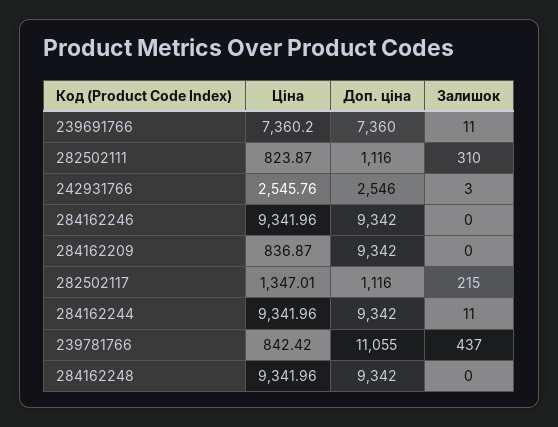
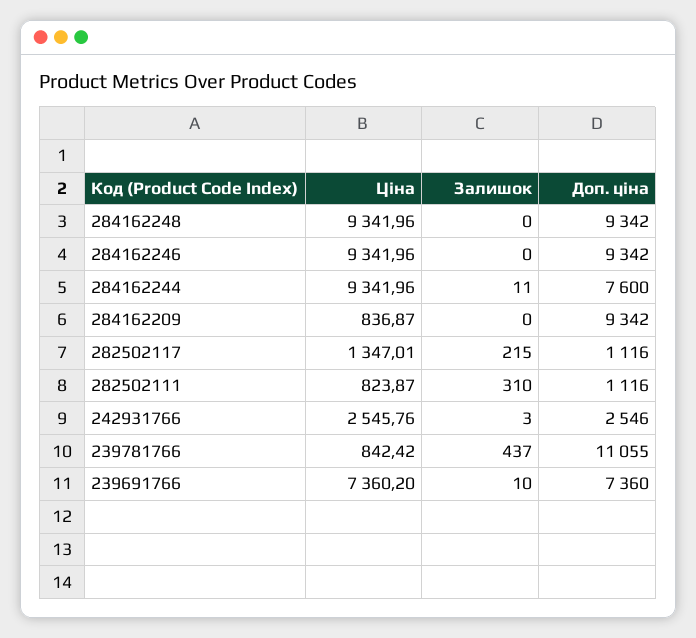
  {
    "Ціна": {
      "239691766": 7360.2,
      "282502111": 823.87,
      "242931766": 2545.76,
      "284162246": 9341.96,
      "284162209": 836.87,
      "282502117": 1347.01,
      "284162244": 9341.96,
      "239781766": 842.42,
      "284162248": 9341.96
    },
    "Доп. ціна": {
      "239691766": 7360,
      "282502111": 1116,
      "242931766": 2546,
      "284162246": 9342,
      "284162209": 9342,
      "282502117": 1116,
-     "284162244": 9342,
+     "284162244": 7600,
      "239781766": 11055,
      "284162248": 9342
    },
    "Залишок": {
-     "239691766": 11,
+     "239691766": 10,
      "282502111": 310,
      "242931766": 3,
      "284162246": 0,
      "284162209": 0,
      "282502117": 215,
      "284162244": 11,
      "239781766": 437,
      "284162248": 0
    }
  }

